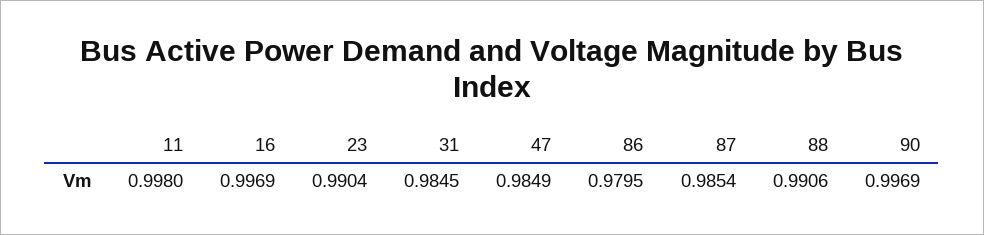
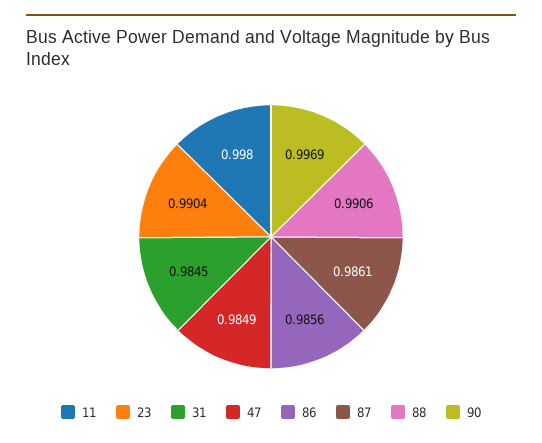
  {
    "11": 0.998,
-   "16": 0.9969,
    "23": 0.9904,
    "31": 0.9845,
    "47": 0.9849,
-   "86": 0.9795,
+   "86": 0.9856,
-   "87": 0.9854,
+   "87": 0.9861,
    "88": 0.9906,
    "90": 0.9969
  }

